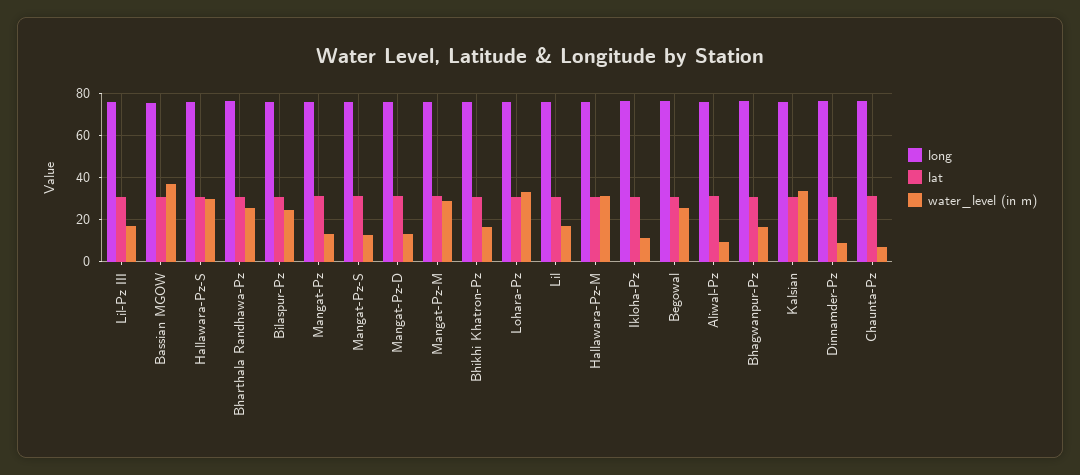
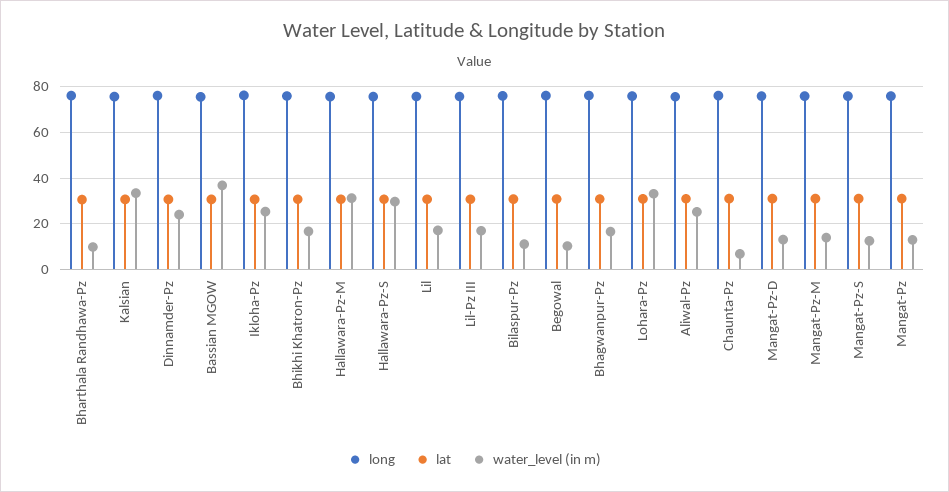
  {
    "long": {
      "Lil-Pz III": 75,
      "Bassian MGOW": 75,
      "Hallawara-Pz-S": 75,
      "Bharthala Randhawa-Pz": 75,
      "Bilaspur-Pz": 75,
      "Mangat-Pz": 75,
      "Mangat-Pz-S": 75,
      "Mangat-Pz-D": 75,
      "Mangat-Pz-M": 75,
      "Bhikhi Khatron-Pz": 75,
      "Lohara-Pz": 75,
      "Lil": 75,
      "Hallawara-Pz-M": 75,
      "Ikloha-Pz": 75,
      "Begowal": 75,
      "Aliwal-Pz": 75,
      "Bhagwanpur-Pz": 75,
      "Kalsian": 75,
      "Dinnamder-Pz": 75,
      "Chaunta-Pz": 75
    },
    "lat": {
      "Lil-Pz III": 30,
      "Bassian MGOW": 30,
      "Hallawara-Pz-S": 30,
      "Bharthala Randhawa-Pz": 30,
      "Bilaspur-Pz": 30,
      "Mangat-Pz": 30,
      "Mangat-Pz-S": 30,
      "Mangat-Pz-D": 30,
      "Mangat-Pz-M": 30,
      "Bhikhi Khatron-Pz": 30,
      "Lohara-Pz": 30,
      "Lil": 30,
      "Hallawara-Pz-M": 30,
      "Ikloha-Pz": 30,
      "Begowal": 30,
      "Aliwal-Pz": 30,
      "Bhagwanpur-Pz": 30,
      "Kalsian": 30,
      "Dinnamder-Pz": 30,
      "Chaunta-Pz": 30
    },
    "water_level (in m)": {
      "Lil-Pz III": 15,
      "Bassian MGOW": 35,
      "Hallawara-Pz-S": 30,
-     "Bharthala Randhawa-Pz": 25,
+     "Bharthala Randhawa-Pz": 10,
-     "Bilaspur-Pz": 25,
+     "Bilaspur-Pz": 10,
      "Mangat-Pz": 15,
      "Mangat-Pz-S": 15,
      "Mangat-Pz-D": 15,
-     "Mangat-Pz-M": 30,
+     "Mangat-Pz-M": 15,
      "Bhikhi Khatron-Pz": 15,
      "Lohara-Pz": 35,
      "Lil": 15,
      "Hallawara-Pz-M": 30,
-     "Ikloha-Pz": 10,
+     "Ikloha-Pz": 25,
-     "Begowal": 25,
+     "Begowal": 10,
-     "Aliwal-Pz": 10,
+     "Aliwal-Pz": 25,
      "Bhagwanpur-Pz": 15,
      "Kalsian": 35,
-     "Dinnamder-Pz": 10,
+     "Dinnamder-Pz": 25,
      "Chaunta-Pz": 5
    }
  }

